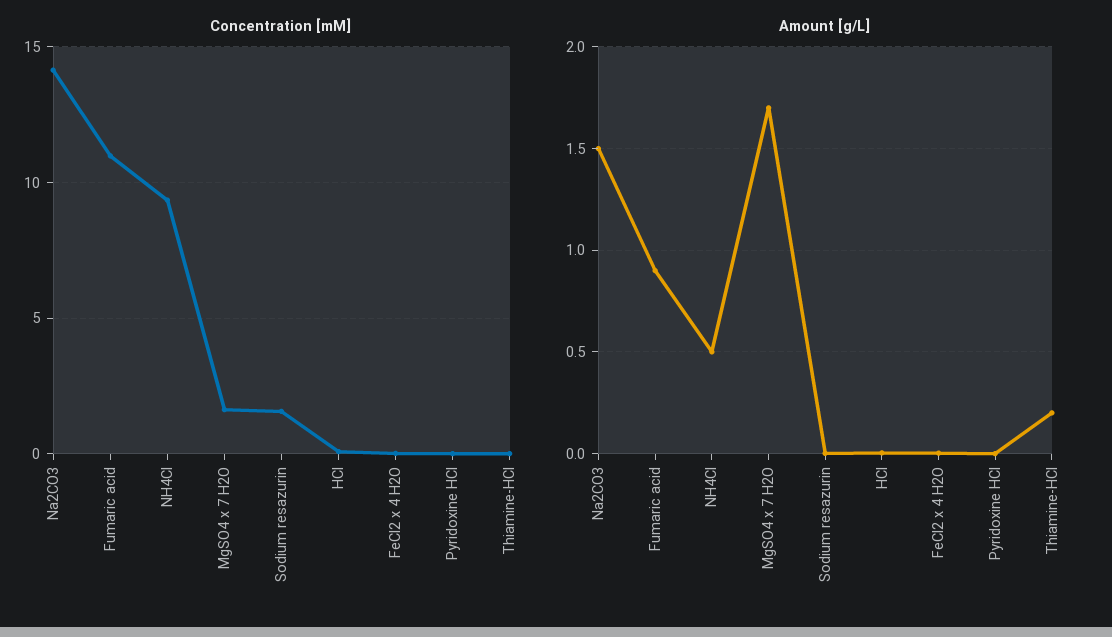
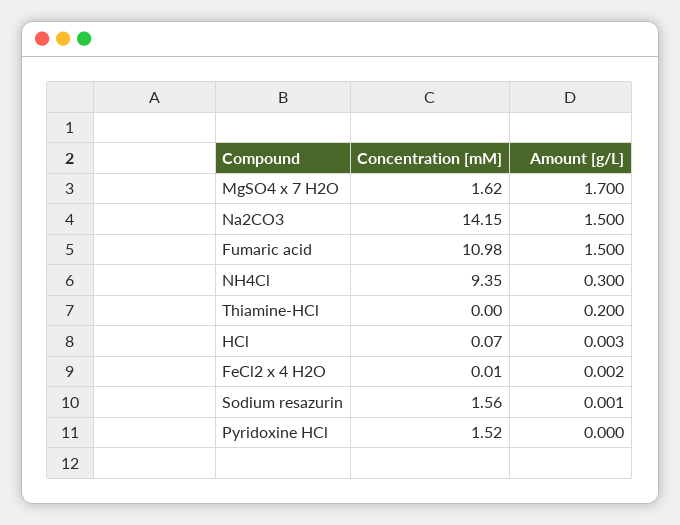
  {
    "Concentration [mM]": {
      "Na2CO3": 14.15,
      "Fumaric acid": 10.98,
      "NH4Cl": 9.35,
      "MgSO4 x 7 H2O": 1.62,
      "Sodium resazurin": 1.56,
      "HCl": 0.07,
      "FeCl2 x 4 H2O": 0.01,
-     "Pyridoxine HCl": 0,
+     "Pyridoxine HCl": 1.52,
      "Thiamine-HCl": 0
    },
    "Amount [g/L]": {
      "Na2CO3": 1.5,
-     "Fumaric acid": 0.9,
+     "Fumaric acid": 1.5,
-     "NH4Cl": 0.5,
+     "NH4Cl": 0.3,
      "MgSO4 x 7 H2O": 1.7,
      "Sodium resazurin": 0.001,
      "HCl": 0.003,
      "FeCl2 x 4 H2O": 0.002,
      "Pyridoxine HCl": 0,
      "Thiamine-HCl": 0.2
    }
  }

